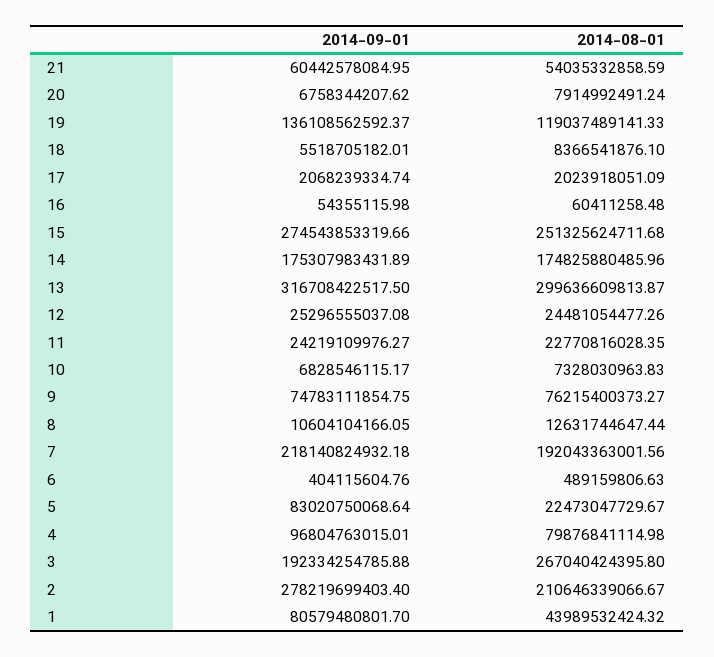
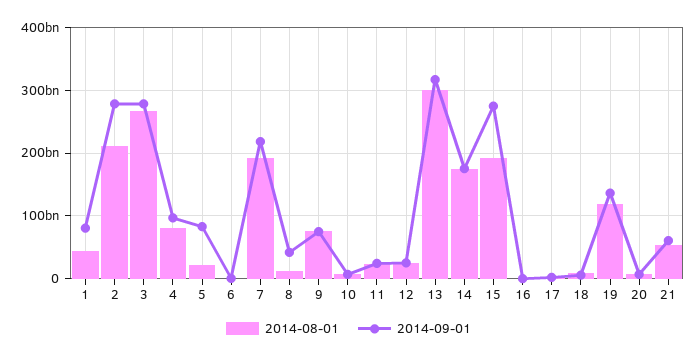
  {
    "2014-09-01": {
      "21": 60442578084.95,
      "20": 6758344207.62,
      "19": 136108562592.37,
      "18": 5518705182.01,
      "17": 2068239334.74,
      "16": 54355115.98,
      "15": 274543853319.66,
      "14": 175307983431.89,
      "13": 316708422517.5,
      "12": 25296555037.08,
      "11": 24219109976.27,
      "10": 6828546115.17,
      "9": 74783111854.75,
-     "8": 10604104166.05,
+     "8": 40000000000,
      "7": 218140824932.18,
      "6": 404115604.76,
      "5": 83020750068.64,
      "4": 96804763015.01,
-     "3": 192334254785.88,
+     "3": 280000000000,
      "2": 278219699403.4,
      "1": 80579480801.7
    },
    "2014-08-01": {
      "21": 54035332858.59,
      "20": 7914992491.24,
      "19": 119037489141.33,
      "18": 8366541876.1,
      "17": 2023918051.09,
      "16": 60411258.48,
-     "15": 251325624711.68,
+     "15": 190000000000,
      "14": 174825880485.96,
      "13": 299636609813.87,
      "12": 24481054477.26,
      "11": 22770816028.35,
      "10": 7328030963.83,
      "9": 76215400373.27,
      "8": 12631744647.44,
      "7": 192043363001.56,
      "6": 489159806.63,
      "5": 22473047729.67,
      "4": 79876841114.98,
      "3": 267040424395.8,
      "2": 210646339066.67,
      "1": 43989532424.32
    }
  }

